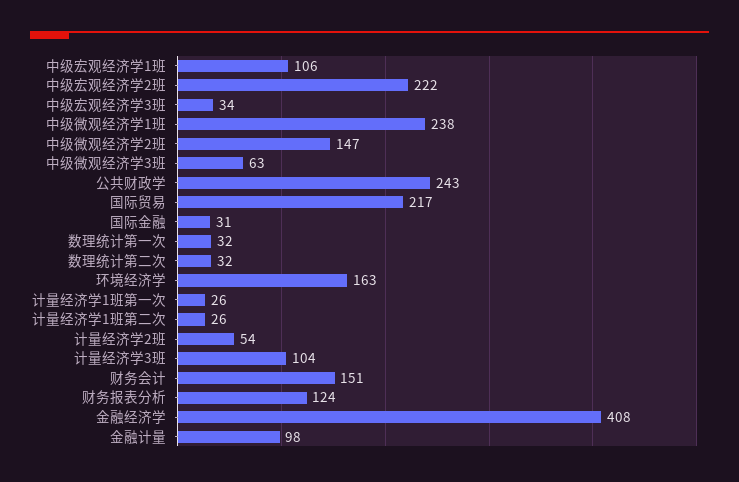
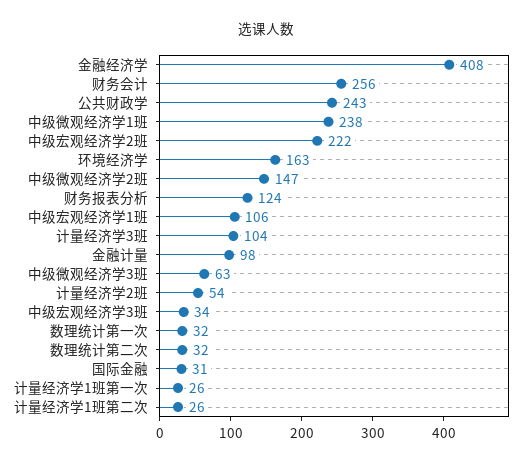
  {
    "中级宏观经济学1班": 106,
    "中级宏观经济学2班": 222,
    "中级宏观经济学3班": 34,
    "中级微观经济学1班": 238,
    "中级微观经济学2班": 147,
    "中级微观经济学3班": 63,
    "公共财政学": 243,
-   "国际贸易": 217,
    "国际金融": 31,
    "数理统计第一次": 32,
    "数理统计第二次": 32,
    "环境经济学": 163,
    "计量经济学1班第一次": 26,
    "计量经济学1班第二次": 26,
    "计量经济学2班": 54,
    "计量经济学3班": 104,
-   "财务会计": 151,
+   "财务会计": 256,
    "财务报表分析": 124,
    "金融经济学": 408,
    "金融计量": 98
  }

